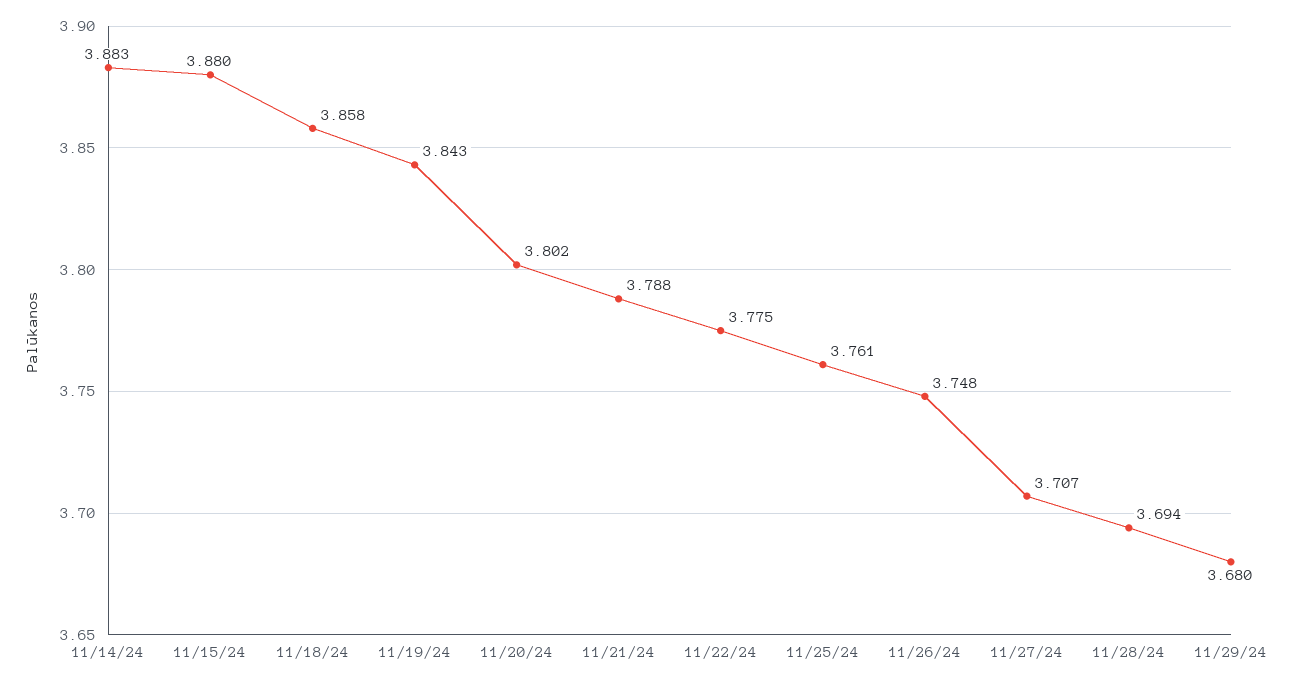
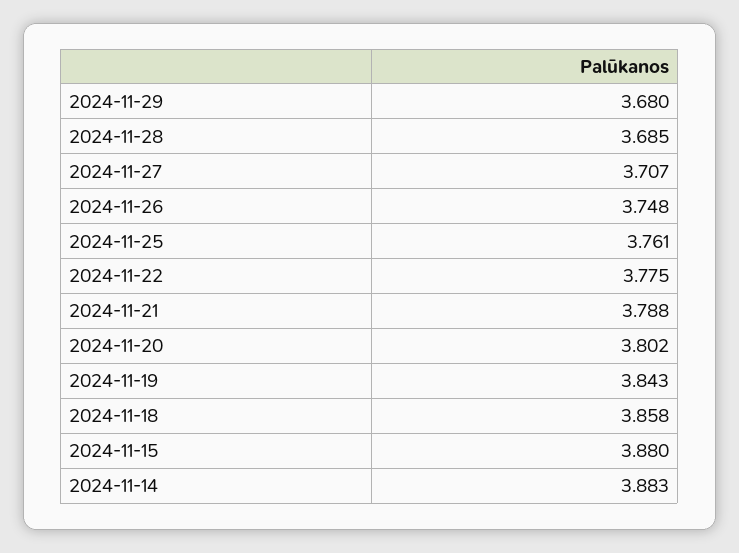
  {
    "11/14/24": 3.883,
    "11/15/24": 3.88,
    "11/18/24": 3.858,
    "11/19/24": 3.843,
    "11/20/24": 3.802,
    "11/21/24": 3.788,
    "11/22/24": 3.775,
    "11/25/24": 3.761,
    "11/26/24": 3.748,
    "11/27/24": 3.707,
-   "11/28/24": 3.694,
+   "11/28/24": 3.685,
    "11/29/24": 3.68
  }

